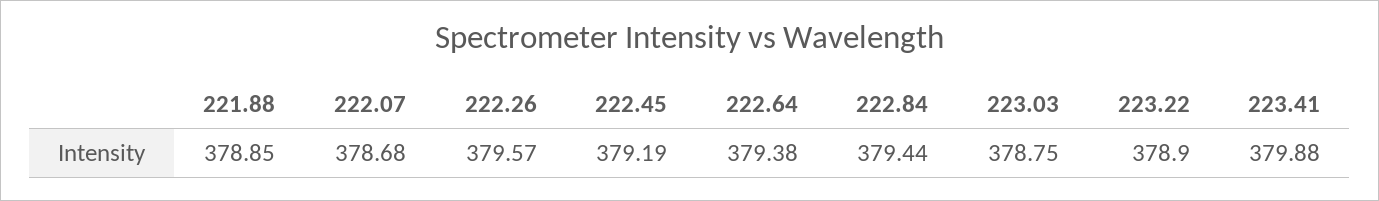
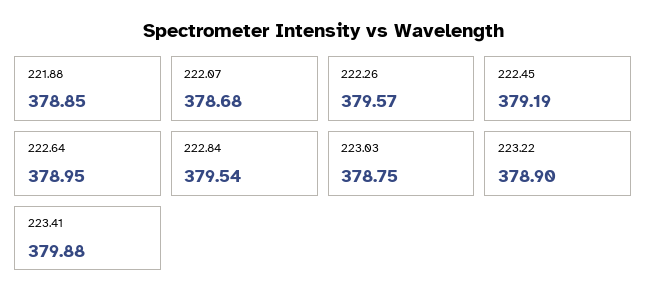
  {
    "221.88": 378.85,
    "222.07": 378.68,
    "222.26": 379.57,
    "222.45": 379.19,
-   "222.64": 379.38,
+   "222.64": 378.95,
-   "222.84": 379.44,
+   "222.84": 379.54,
    "223.03": 378.75,
    "223.22": 378.9,
    "223.41": 379.88
  }

